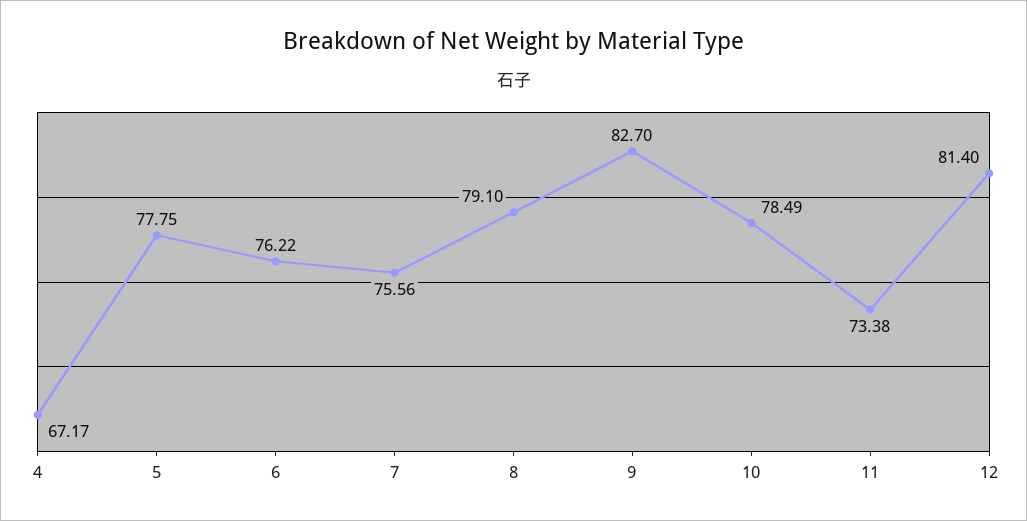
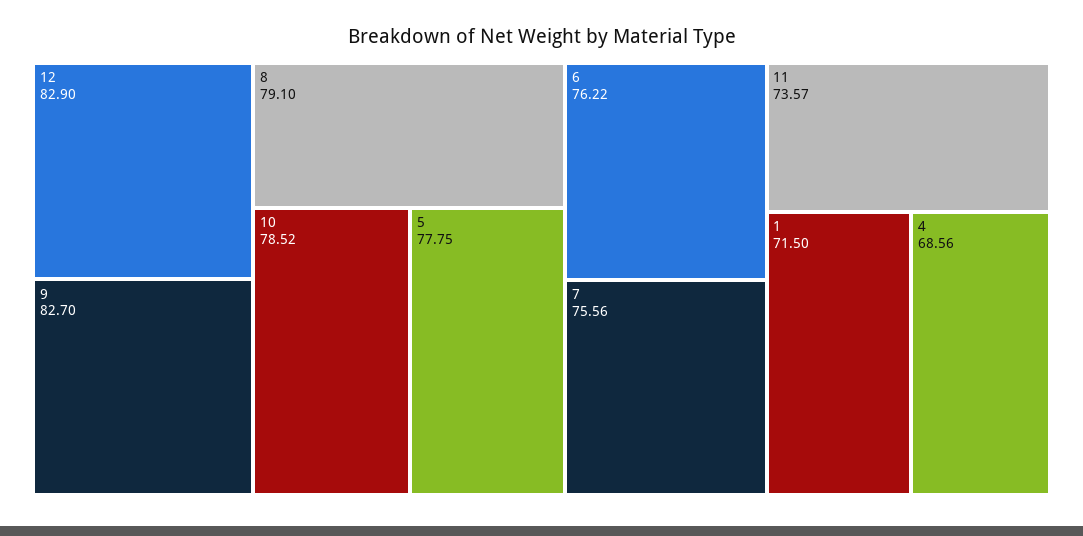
  {
-   "4": 67.17,
+   "4": 68.56,
    "5": 77.75,
    "6": 76.22,
    "7": 75.56,
    "8": 79.1,
    "9": 82.7,
-   "10": 78.49,
+   "10": 78.52,
-   "11": 73.38,
+   "11": 73.57,
-   "12": 81.4
+   "12": 82.9,
+   "1": 71.5
  }

